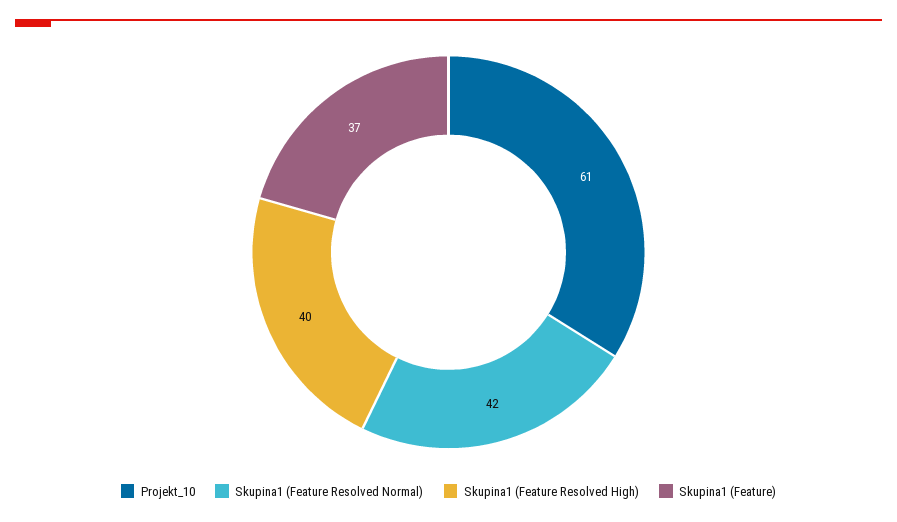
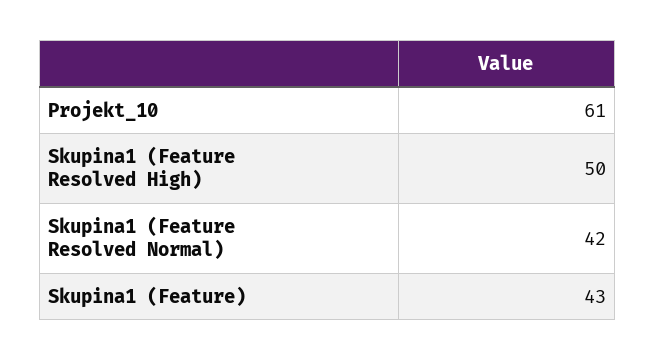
  {
    "Projekt_10": 61,
    "Skupina1 (Feature Resolved Normal)": 42,
-   "Skupina1 (Feature Resolved High)": 40,
+   "Skupina1 (Feature Resolved High)": 50,
-   "Skupina1 (Feature)": 37
+   "Skupina1 (Feature)": 43
  }

